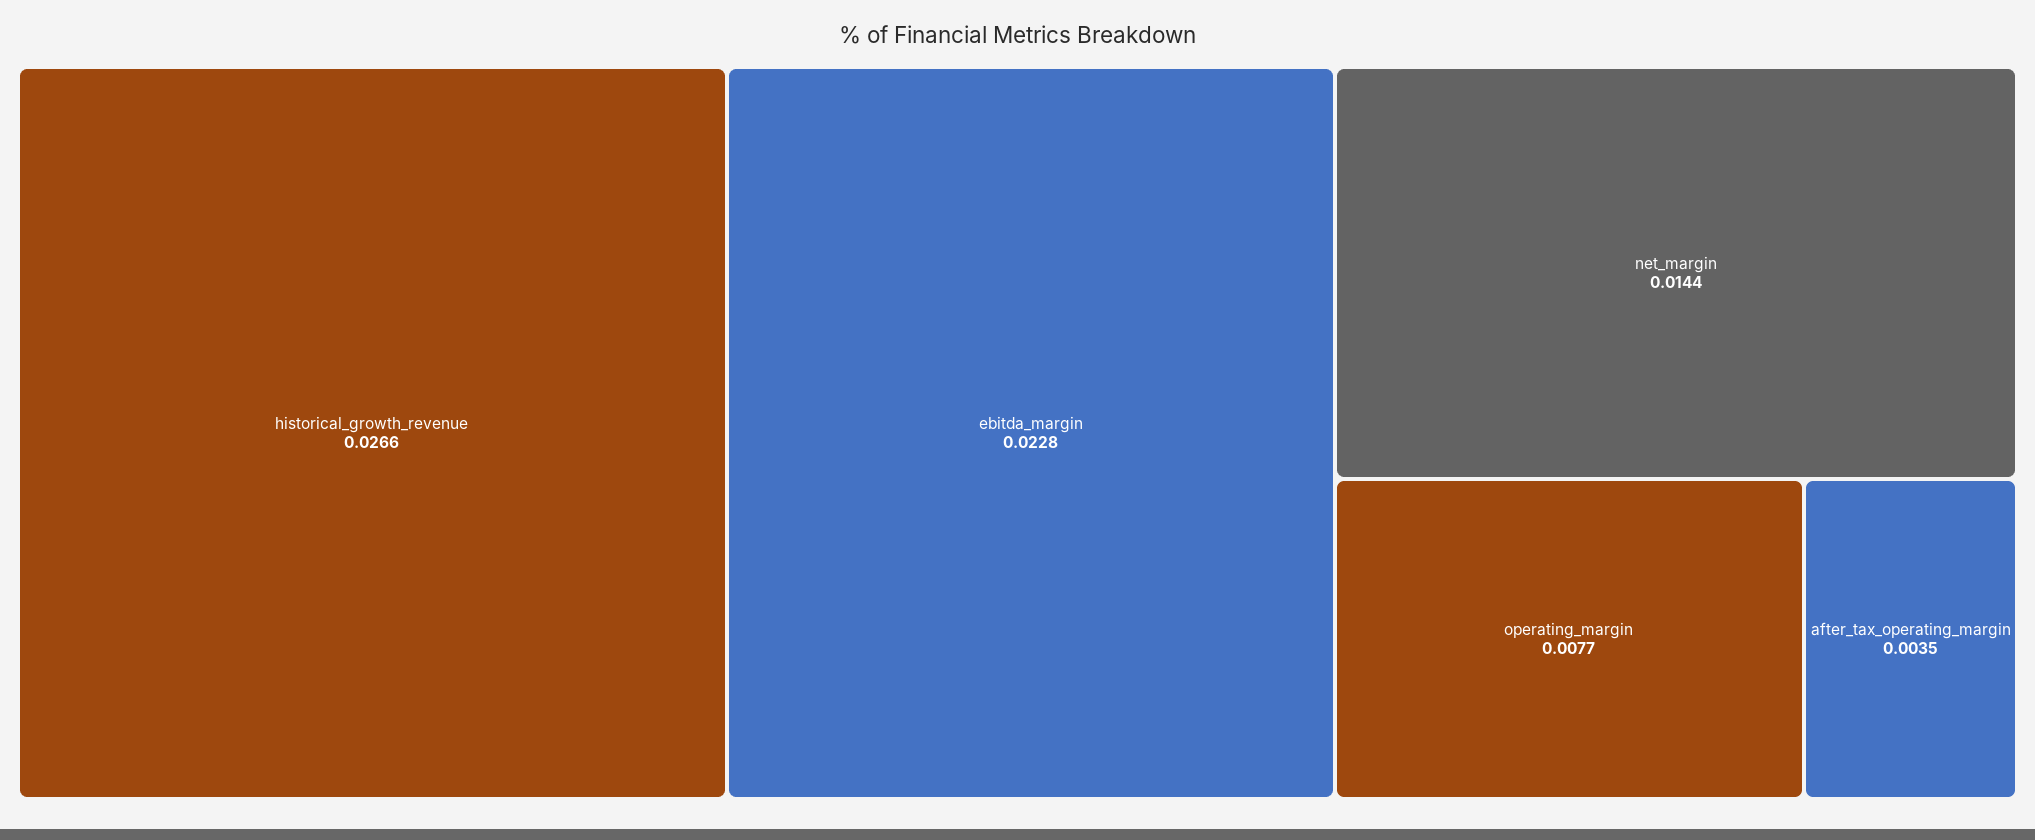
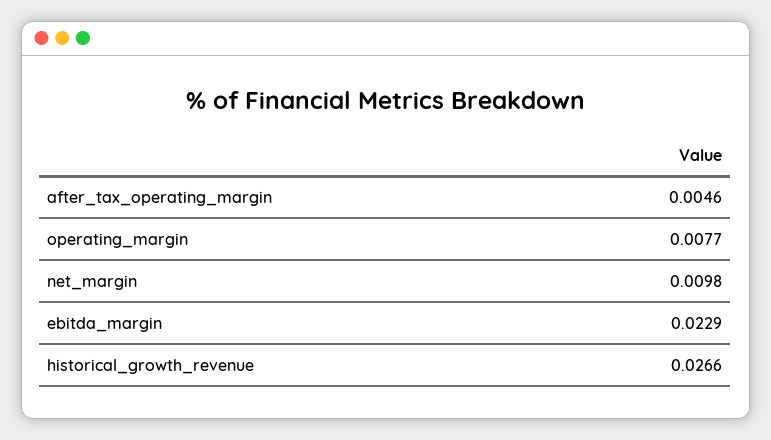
  {
    "historical_growth_revenue": 0.0266,
-   "ebitda_margin": 0.0228,
+   "ebitda_margin": 0.0229,
-   "net_margin": 0.0144,
+   "net_margin": 0.0098,
    "operating_margin": 0.0077,
-   "after_tax_operating_margin": 0.0035
+   "after_tax_operating_margin": 0.0046
  }

